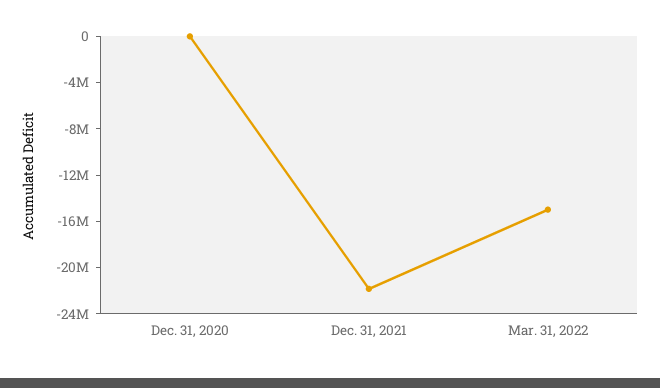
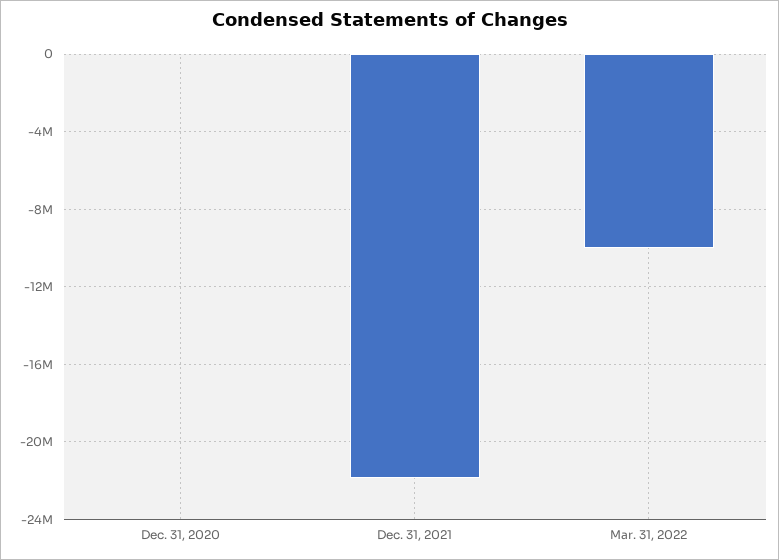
  {
    "Dec. 31, 2020": 0,
    "Dec. 31, 2021": -22000000,
-   "Mar. 31, 2022": -15000000
+   "Mar. 31, 2022": -10000000
  }

